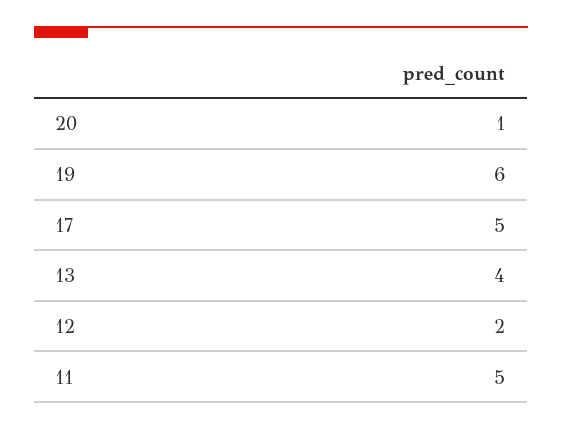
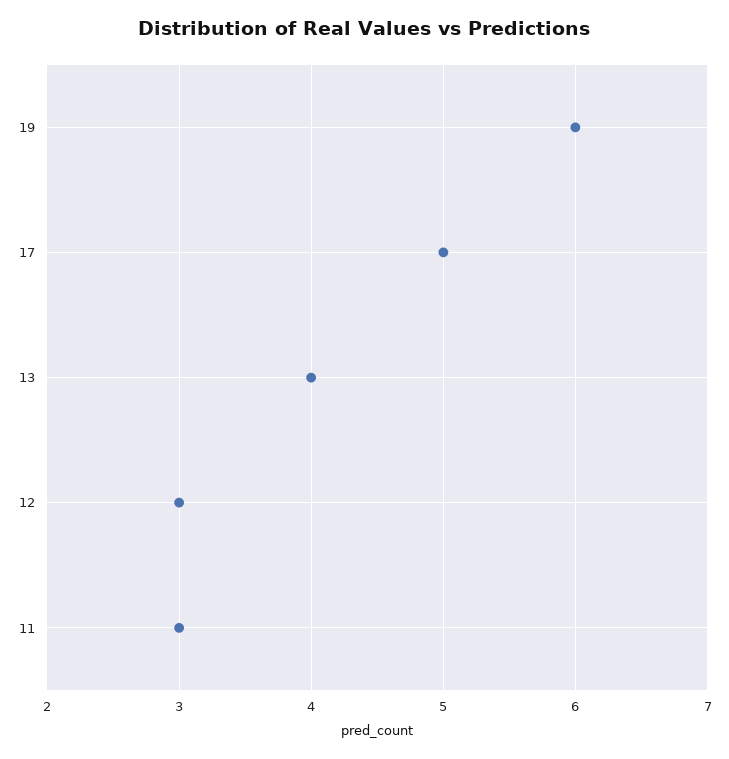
  {
-   "20": 1,
    "19": 6,
    "17": 5,
    "13": 4,
-   "12": 2,
+   "12": 3,
-   "11": 5
+   "11": 3
  }

